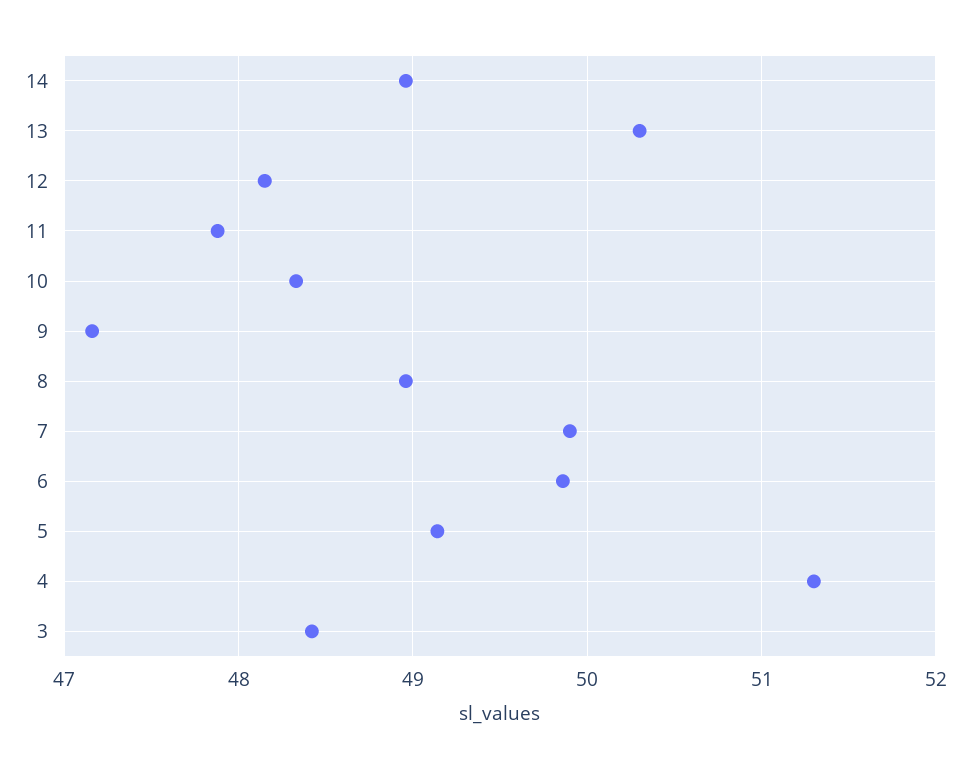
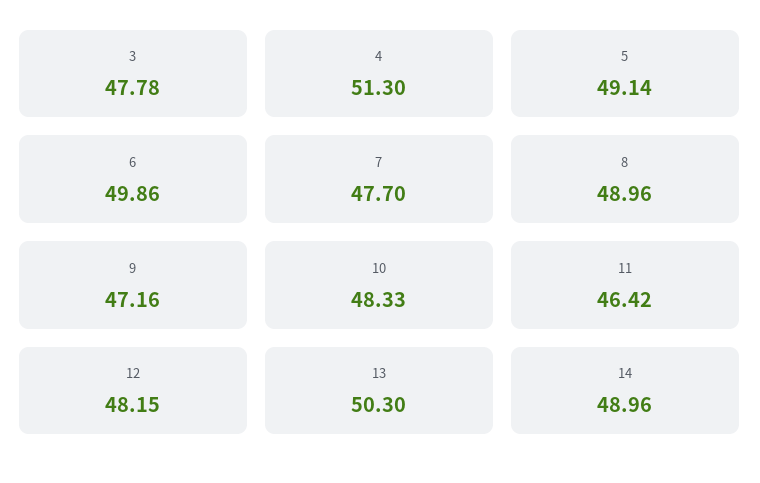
  {
    "14": 48.96,
    "13": 50.3,
    "12": 48.15,
-   "11": 47.9,
+   "11": 46.42,
    "10": 48.33,
    "9": 47.16,
    "8": 48.96,
-   "7": 49.9,
+   "7": 47.7,
    "6": 49.86,
    "5": 49.14,
    "4": 51.3,
-   "3": 48.4
+   "3": 47.78
  }

